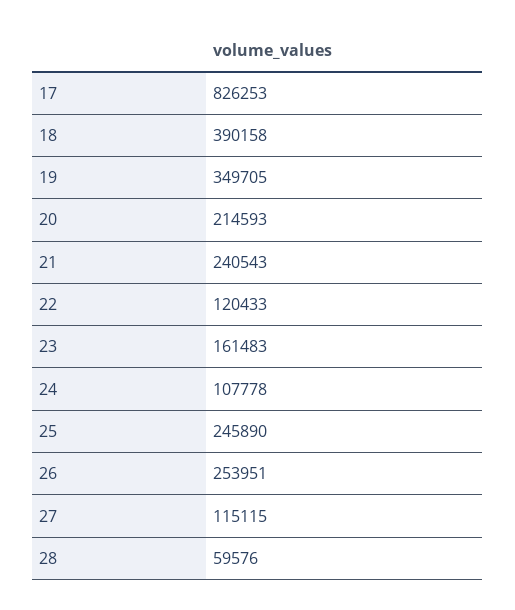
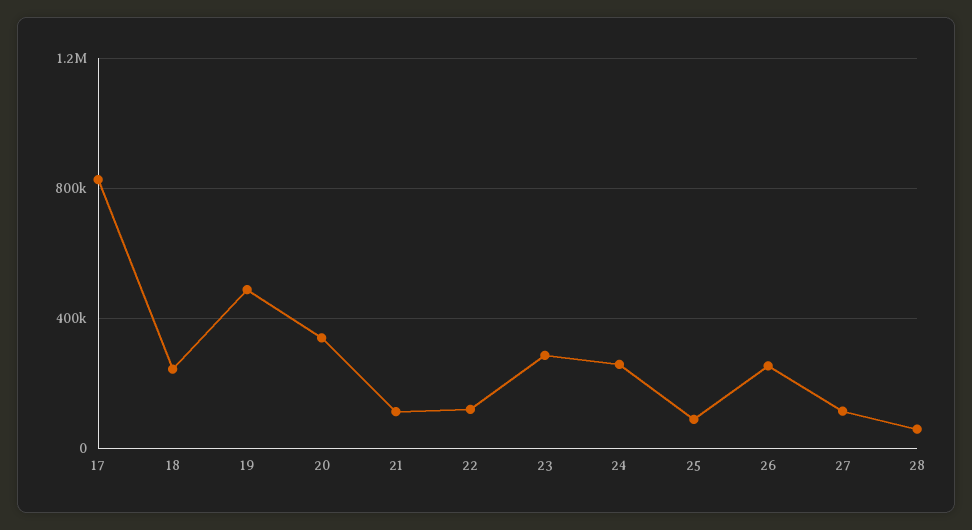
  {
    "17": 826253,
-   "18": 390158,
+   "18": 250000,
-   "19": 349705,
+   "19": 500000,
-   "20": 214593,
+   "20": 350000,
-   "21": 240543,
+   "21": 100000,
    "22": 120433,
-   "23": 161483,
+   "23": 300000,
-   "24": 107778,
+   "24": 250000,
-   "25": 245890,
+   "25": 100000,
    "26": 253951,
    "27": 115115,
    "28": 59576
  }

